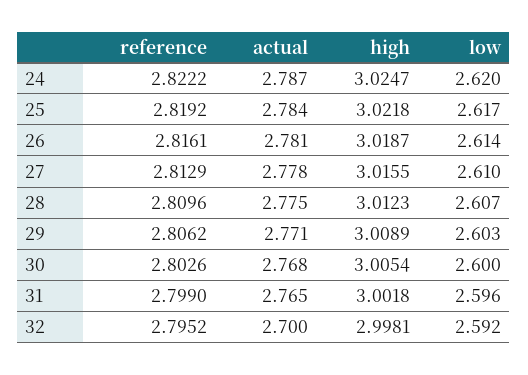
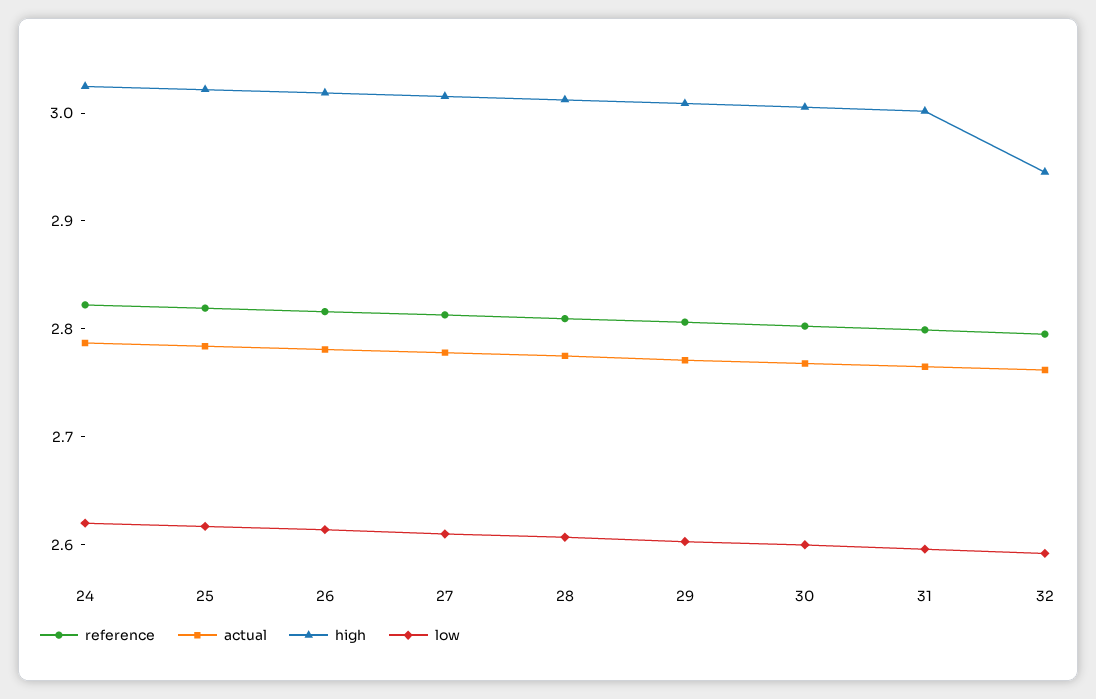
  {
    "reference": {
      "24": 2.8222,
      "25": 2.8192,
      "26": 2.8161,
      "27": 2.8129,
      "28": 2.8096,
      "29": 2.8062,
      "30": 2.8026,
      "31": 2.799,
      "32": 2.7952
    },
    "actual": {
      "24": 2.787,
      "25": 2.784,
      "26": 2.781,
      "27": 2.778,
      "28": 2.775,
      "29": 2.771,
      "30": 2.768,
      "31": 2.765,
-     "32": 2.7
+     "32": 2.76
    },
    "high": {
      "24": 3.0247,
      "25": 3.0218,
      "26": 3.0187,
      "27": 3.0155,
      "28": 3.0123,
      "29": 3.0089,
      "30": 3.0054,
      "31": 3.0018,
-     "32": 2.9981
+     "32": 2.94
    },
    "low": {
      "24": 2.62,
      "25": 2.617,
      "26": 2.614,
      "27": 2.61,
      "28": 2.607,
      "29": 2.603,
      "30": 2.6,
      "31": 2.596,
      "32": 2.592
    }
  }

